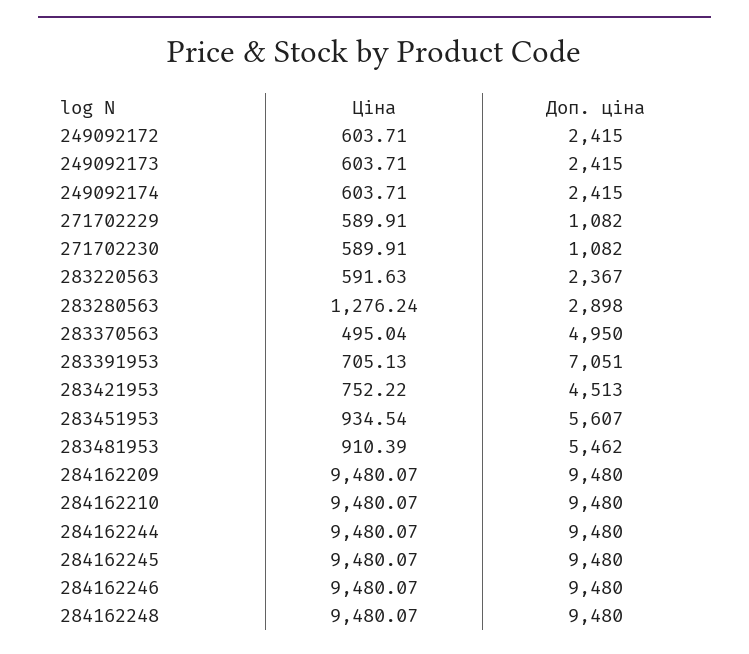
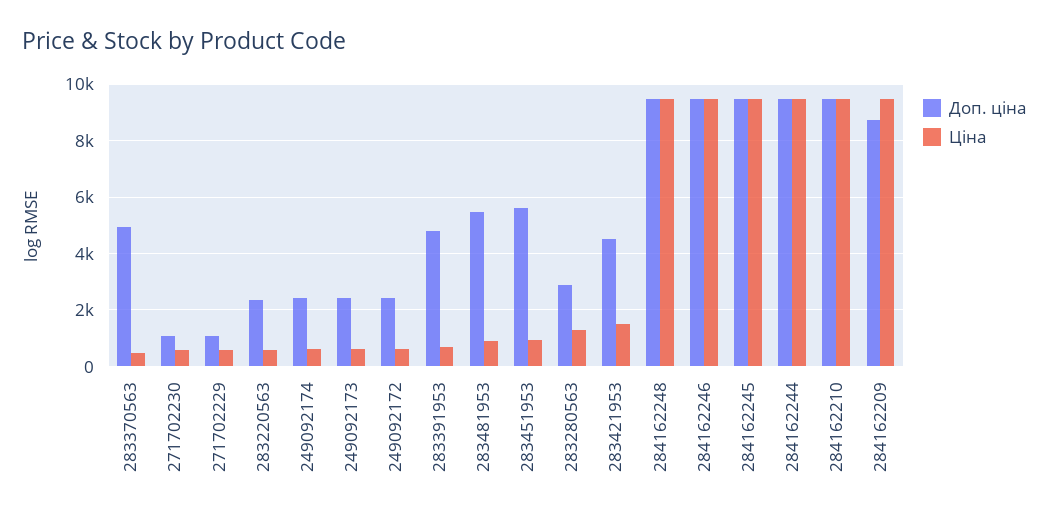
  {
    "Ціна": {
      "249092172": 603.71,
      "249092173": 603.71,
      "249092174": 603.71,
      "271702229": 589.91,
      "271702230": 589.91,
      "283220563": 591.63,
      "283280563": 1276.24,
      "283370563": 495.04,
      "283391953": 705.13,
-     "283421953": 752.22,
+     "283421953": 1500,
      "283451953": 934.54,
      "283481953": 910.39,
      "284162209": 9480.07,
      "284162210": 9480.07,
      "284162244": 9480.07,
      "284162245": 9480.07,
      "284162246": 9480.07,
      "284162248": 9480.07
    },
    "Доп. ціна": {
      "249092172": 2415,
      "249092173": 2415,
      "249092174": 2415,
      "271702229": 1082,
      "271702230": 1082,
      "283220563": 2367,
      "283280563": 2898,
      "283370563": 4950,
-     "283391953": 7051,
+     "283391953": 4750,
      "283421953": 4513,
      "283451953": 5607,
      "283481953": 5462,
-     "284162209": 9480,
+     "284162209": 8750,
      "284162210": 9480,
      "284162244": 9480,
      "284162245": 9480,
      "284162246": 9480,
      "284162248": 9480
    }
  }

